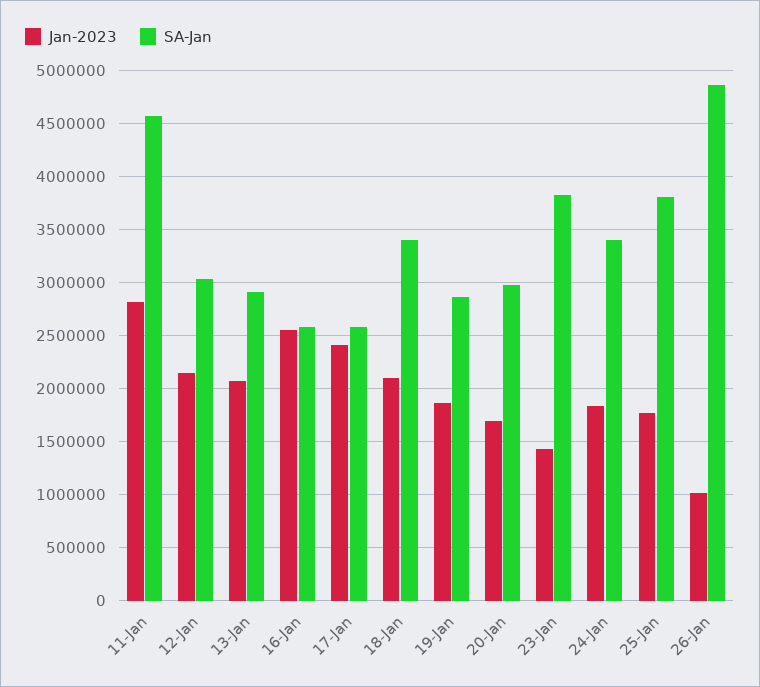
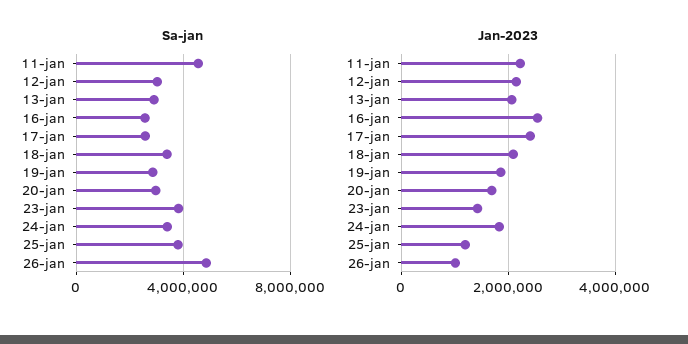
  {
    "Jan-2023": {
-     "11-Jan": 2800000,
+     "11-Jan": 2200000,
      "12-Jan": 2200000,
      "13-Jan": 2100000,
      "16-Jan": 2600000,
      "17-Jan": 2400000,
      "18-Jan": 2100000,
      "19-Jan": 1900000,
      "20-Jan": 1700000,
      "23-Jan": 1400000,
      "24-Jan": 1800000,
-     "25-Jan": 1800000,
+     "25-Jan": 1200000,
      "26-Jan": 1000000
    },
    "SA-Jan": {
      "11-Jan": 4600000,
      "12-Jan": 3000000,
      "13-Jan": 2900000,
      "16-Jan": 2600000,
      "17-Jan": 2600000,
      "18-Jan": 3400000,
      "19-Jan": 2900000,
      "20-Jan": 3000000,
      "23-Jan": 3800000,
      "24-Jan": 3400000,
      "25-Jan": 3800000,
      "26-Jan": 4900000
    }
  }

